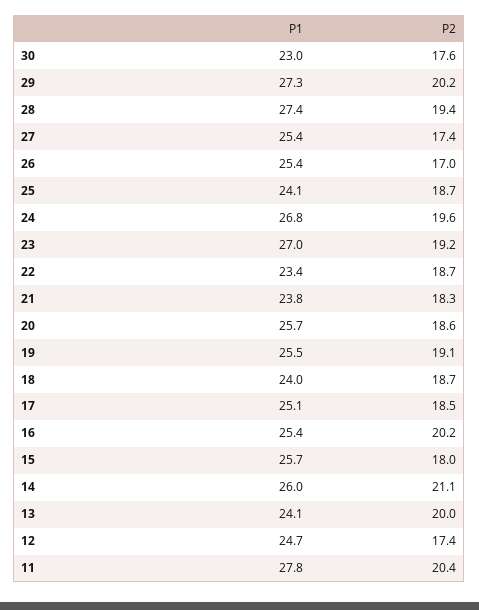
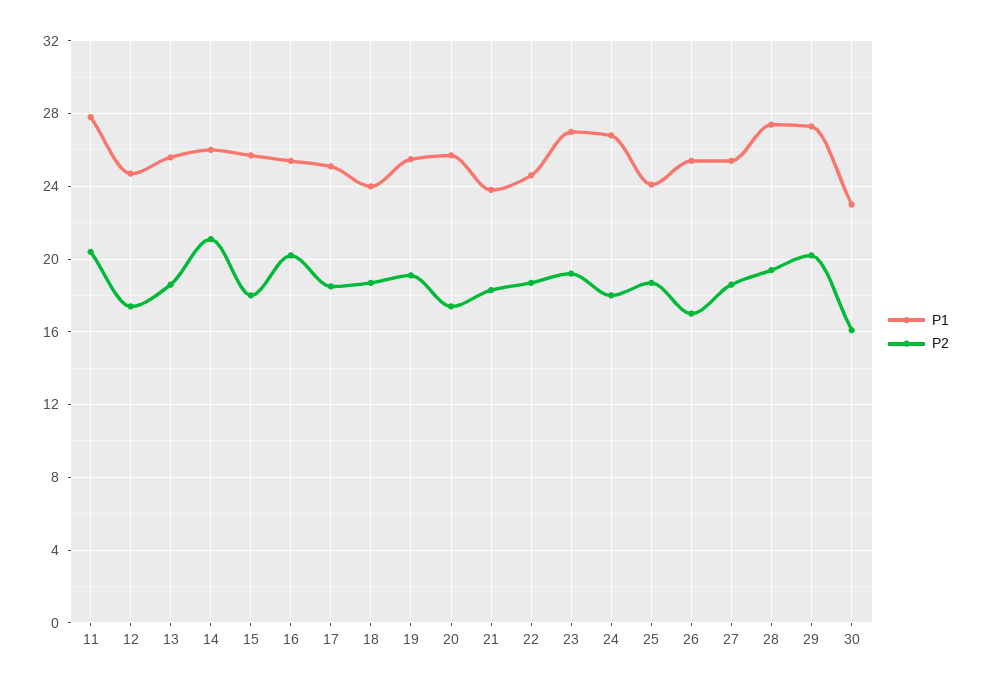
  {
    "P1": {
      "30": 23,
      "29": 27.3,
      "28": 27.4,
      "27": 25.4,
      "26": 25.4,
      "25": 24.1,
      "24": 26.8,
      "23": 27,
-     "22": 23.4,
+     "22": 24.5,
      "21": 23.8,
      "20": 25.7,
      "19": 25.5,
      "18": 24,
      "17": 25.1,
      "16": 25.4,
      "15": 25.7,
      "14": 26,
-     "13": 24.1,
+     "13": 25.5,
      "12": 24.7,
      "11": 27.8
    },
    "P2": {
-     "30": 17.6,
+     "30": 16,
      "29": 20.2,
      "28": 19.4,
-     "27": 17.4,
+     "27": 18.5,
      "26": 17,
      "25": 18.7,
-     "24": 19.6,
+     "24": 18,
      "23": 19.2,
      "22": 18.7,
      "21": 18.3,
-     "20": 18.6,
+     "20": 17.5,
      "19": 19.1,
      "18": 18.7,
      "17": 18.5,
      "16": 20.2,
      "15": 18,
      "14": 21.1,
-     "13": 20,
+     "13": 18.5,
      "12": 17.4,
      "11": 20.4
    }
  }

